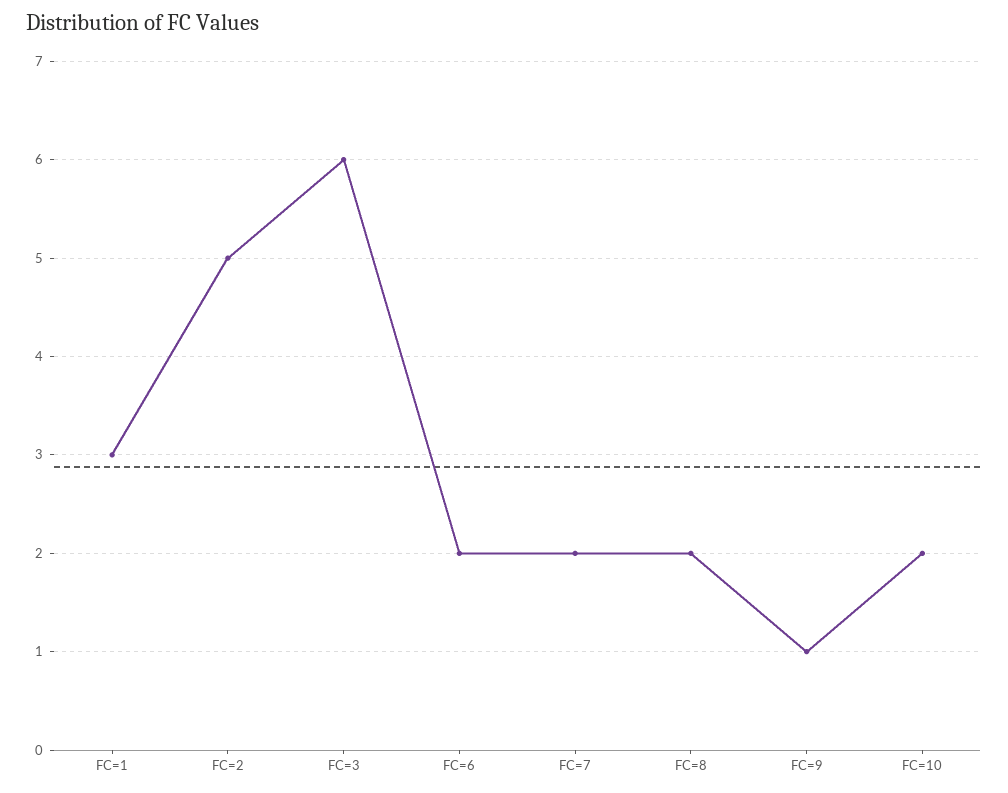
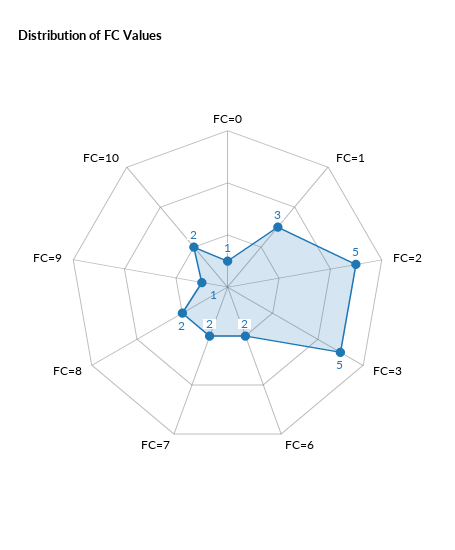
  {
    "FC=1": 3,
    "FC=2": 5,
-   "FC=3": 6,
+   "FC=3": 5,
    "FC=6": 2,
    "FC=7": 2,
    "FC=8": 2,
    "FC=9": 1,
-   "FC=10": 2
+   "FC=10": 2,
+   "FC=0": 1
  }

